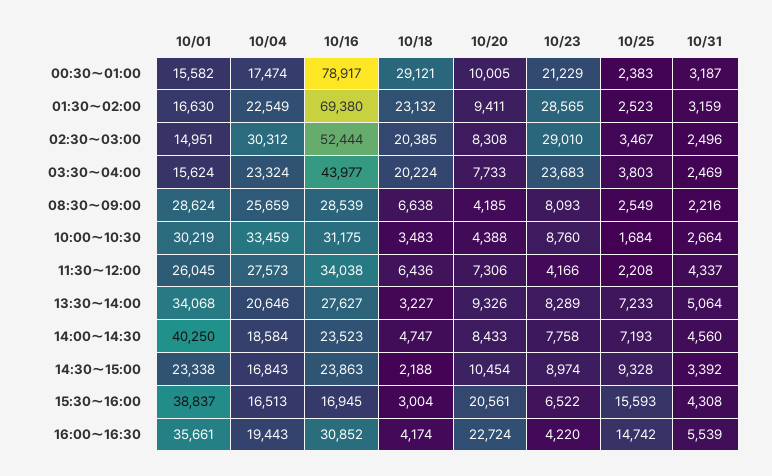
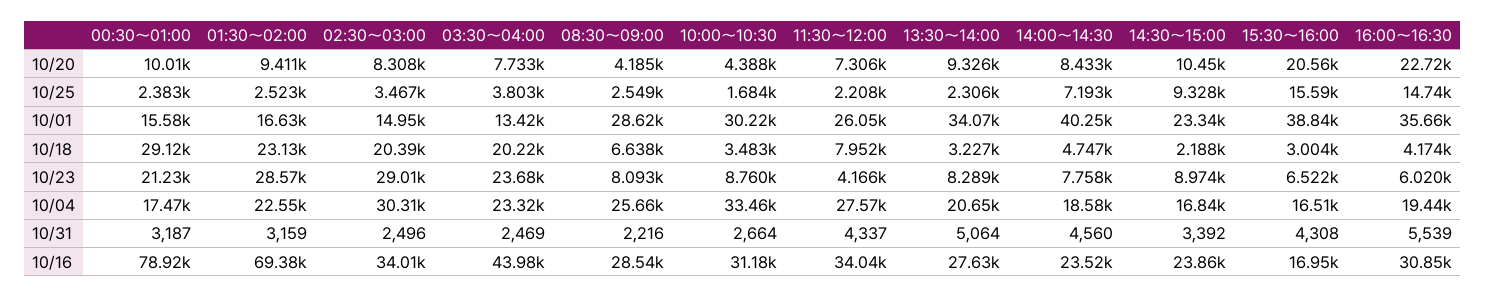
  {
    "10/01": {
      "00:30～01:00": 15582,
      "01:30～02:00": 16630,
      "02:30～03:00": 14951,
-     "03:30～04:00": 15624,
+     "03:30～04:00": 13420,
      "08:30～09:00": 28624,
      "10:00～10:30": 30219,
      "11:30～12:00": 26045,
      "13:30～14:00": 34068,
      "14:00～14:30": 40250,
      "14:30～15:00": 23338,
      "15:30～16:00": 38837,
      "16:00～16:30": 35661
    },
    "10/04": {
      "00:30～01:00": 17474,
      "01:30～02:00": 22549,
      "02:30～03:00": 30312,
      "03:30～04:00": 23324,
      "08:30～09:00": 25659,
      "10:00～10:30": 33459,
      "11:30～12:00": 27573,
      "13:30～14:00": 20646,
      "14:00～14:30": 18584,
      "14:30～15:00": 16843,
      "15:30～16:00": 16513,
      "16:00～16:30": 19443
    },
    "10/16": {
      "00:30～01:00": 78917,
      "01:30～02:00": 69380,
-     "02:30～03:00": 52444,
+     "02:30～03:00": 34010,
      "03:30～04:00": 43977,
      "08:30～09:00": 28539,
      "10:00～10:30": 31175,
      "11:30～12:00": 34038,
      "13:30～14:00": 27627,
      "14:00～14:30": 23523,
      "14:30～15:00": 23863,
      "15:30～16:00": 16945,
      "16:00～16:30": 30852
    },
    "10/18": {
      "00:30～01:00": 29121,
      "01:30～02:00": 23132,
      "02:30～03:00": 20385,
      "03:30～04:00": 20224,
      "08:30～09:00": 6638,
      "10:00～10:30": 3483,
-     "11:30～12:00": 6436,
+     "11:30～12:00": 7952,
      "13:30～14:00": 3227,
      "14:00～14:30": 4747,
      "14:30～15:00": 2188,
      "15:30～16:00": 3004,
      "16:00～16:30": 4174
    },
    "10/20": {
      "00:30～01:00": 10005,
      "01:30～02:00": 9411,
      "02:30～03:00": 8308,
      "03:30～04:00": 7733,
      "08:30～09:00": 4185,
      "10:00～10:30": 4388,
      "11:30～12:00": 7306,
      "13:30～14:00": 9326,
      "14:00～14:30": 8433,
      "14:30～15:00": 10454,
      "15:30～16:00": 20561,
      "16:00～16:30": 22724
    },
    "10/23": {
      "00:30～01:00": 21229,
      "01:30～02:00": 28565,
      "02:30～03:00": 29010,
      "03:30～04:00": 23683,
      "08:30～09:00": 8093,
      "10:00～10:30": 8760,
      "11:30～12:00": 4166,
      "13:30～14:00": 8289,
      "14:00～14:30": 7758,
      "14:30～15:00": 8974,
      "15:30～16:00": 6522,
-     "16:00～16:30": 4220
+     "16:00～16:30": 6020
    },
    "10/25": {
      "00:30～01:00": 2383,
      "01:30～02:00": 2523,
      "02:30～03:00": 3467,
      "03:30～04:00": 3803,
      "08:30～09:00": 2549,
      "10:00～10:30": 1684,
      "11:30～12:00": 2208,
-     "13:30～14:00": 7233,
+     "13:30～14:00": 2306,
      "14:00～14:30": 7193,
      "14:30～15:00": 9328,
      "15:30～16:00": 15593,
      "16:00～16:30": 14742
    },
    "10/31": {
      "00:30～01:00": 3187,
      "01:30～02:00": 3159,
      "02:30～03:00": 2496,
      "03:30～04:00": 2469,
      "08:30～09:00": 2216,
      "10:00～10:30": 2664,
      "11:30～12:00": 4337,
      "13:30～14:00": 5064,
      "14:00～14:30": 4560,
      "14:30～15:00": 3392,
      "15:30～16:00": 4308,
      "16:00～16:30": 5539
    }
  }

